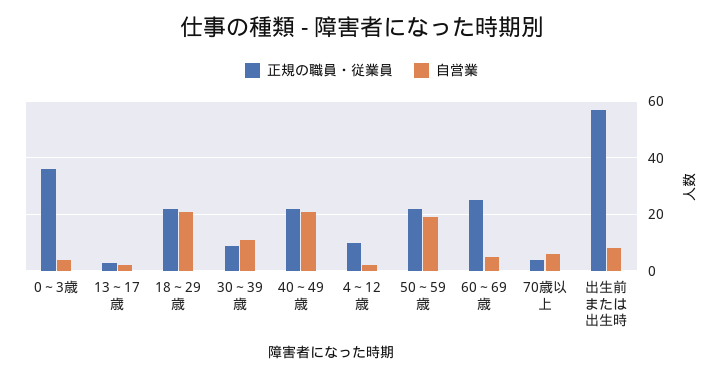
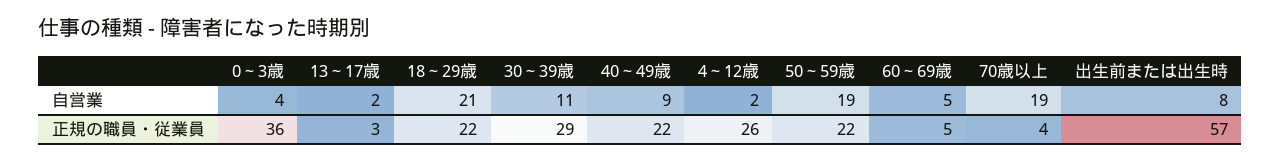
  {
    "正規の職員・従業員": {
      "0～3歳": 36,
      "13～17歳": 3,
      "18～29歳": 22,
-     "30～39歳": 10,
+     "30～39歳": 29,
      "40～49歳": 22,
-     "4～12歳": 10,
+     "4～12歳": 26,
      "50～59歳": 22,
-     "60～69歳": 25,
+     "60～69歳": 5,
      "70歳以上": 4,
      "出生前または出生時": 57
    },
    "自営業": {
      "0～3歳": 4,
      "13～17歳": 2,
      "18～29歳": 21,
      "30～39歳": 11,
-     "40～49歳": 20,
+     "40～49歳": 9,
      "4～12歳": 2,
      "50～59歳": 19,
      "60～69歳": 5,
-     "70歳以上": 5,
+     "70歳以上": 19,
      "出生前または出生時": 8
    }
  }

